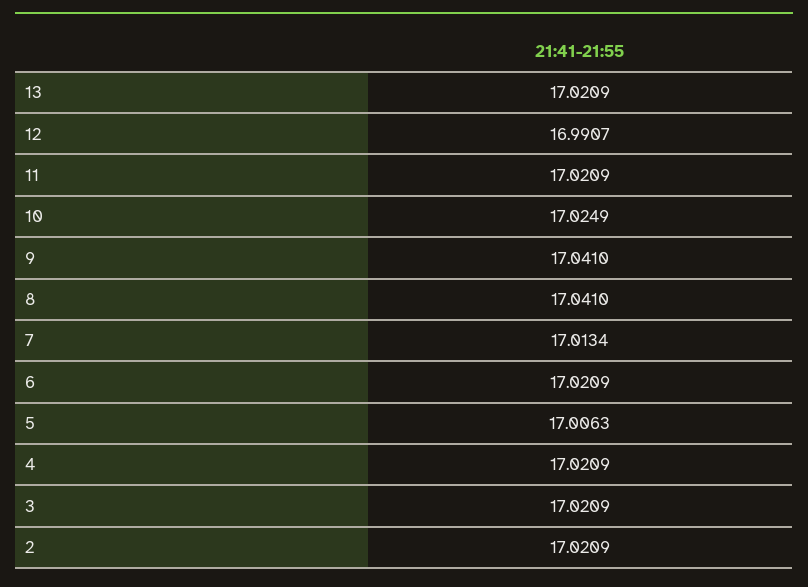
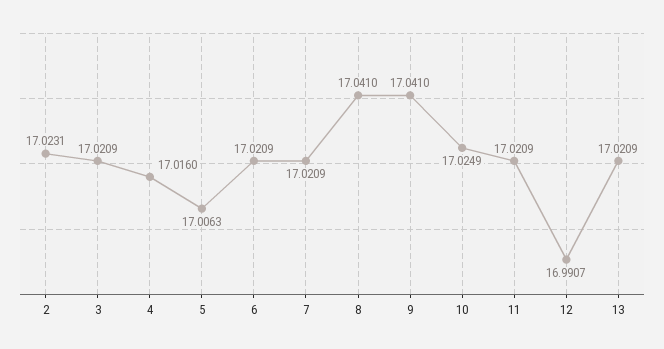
  {
    "13": 17.0209,
    "12": 16.9907,
    "11": 17.0209,
    "10": 17.0249,
    "9": 17.041,
    "8": 17.041,
-   "7": 17.0134,
+   "7": 17.0209,
    "6": 17.0209,
    "5": 17.0063,
-   "4": 17.0209,
+   "4": 17.016,
    "3": 17.0209,
-   "2": 17.0209
+   "2": 17.0231
  }

